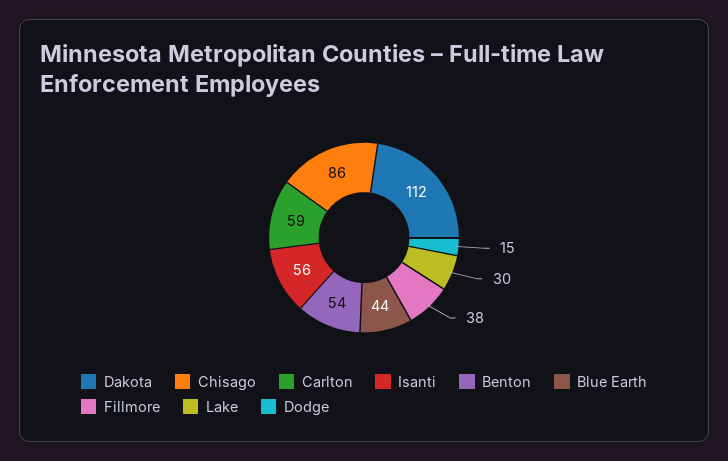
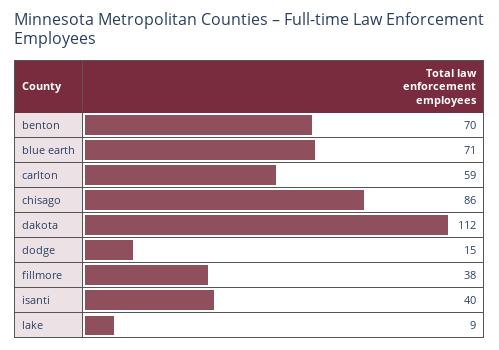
  {
    "Dakota": 112,
    "Chisago": 86,
    "Carlton": 59,
-   "Isanti": 56,
+   "Isanti": 40,
-   "Benton": 54,
+   "Benton": 70,
-   "Blue Earth": 44,
+   "Blue Earth": 71,
    "Fillmore": 38,
-   "Lake": 30,
+   "Lake": 9,
    "Dodge": 15
  }

